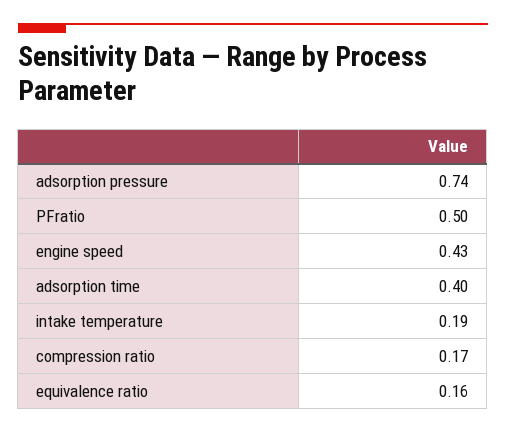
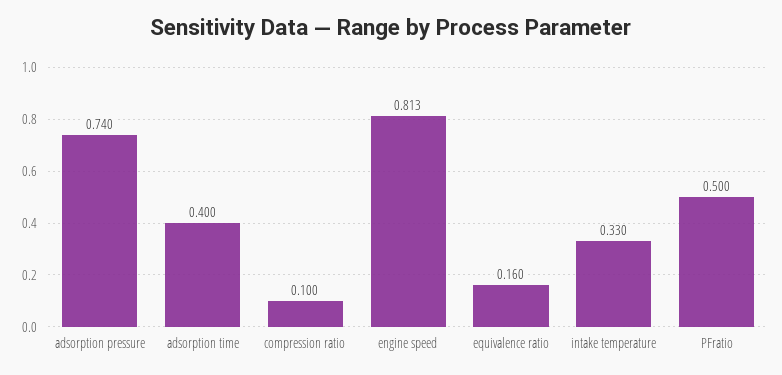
  {
    "adsorption pressure": 0.74,
    "PFratio": 0.5,
-   "engine speed": 0.43,
+   "engine speed": 0.813,
    "adsorption time": 0.4,
-   "intake temperature": 0.19,
+   "intake temperature": 0.33,
-   "compression ratio": 0.17,
+   "compression ratio": 0.1,
    "equivalence ratio": 0.16
  }

